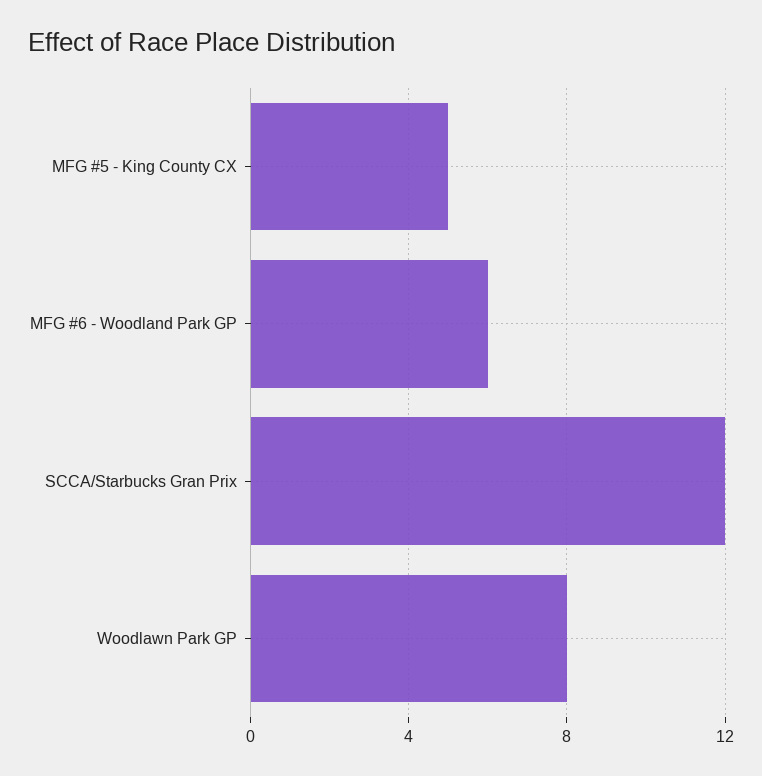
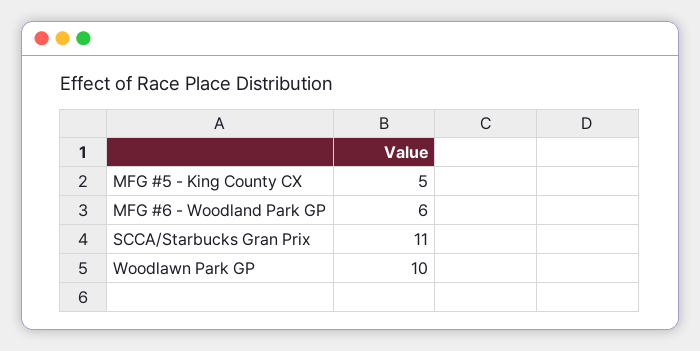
  {
    "MFG #5 - King County CX": 5,
    "MFG #6 - Woodland Park GP": 6,
-   "SCCA/Starbucks Gran Prix": 12,
+   "SCCA/Starbucks Gran Prix": 11,
-   "Woodlawn Park GP": 8
+   "Woodlawn Park GP": 10
  }

